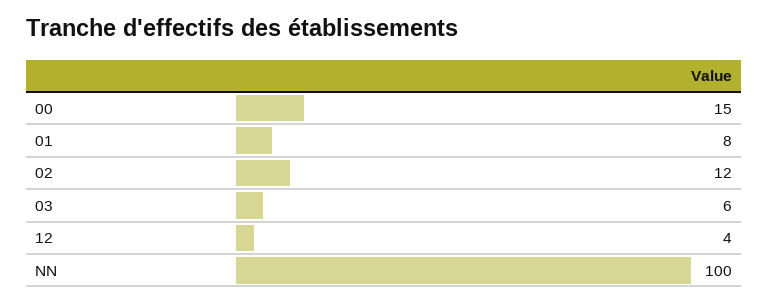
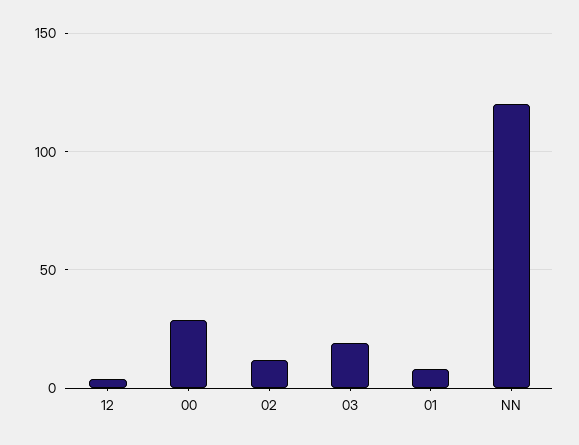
  {
-   "00": 15,
+   "00": 30,
    "01": 8,
    "02": 12,
-   "03": 6,
+   "03": 20,
    "12": 4,
-   "NN": 100
+   "NN": 120
  }

